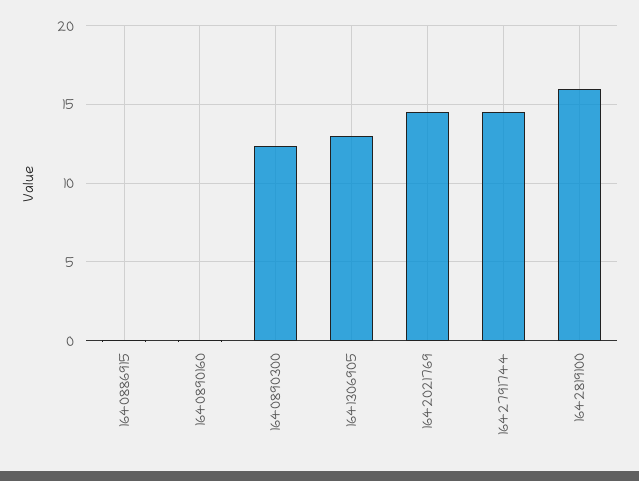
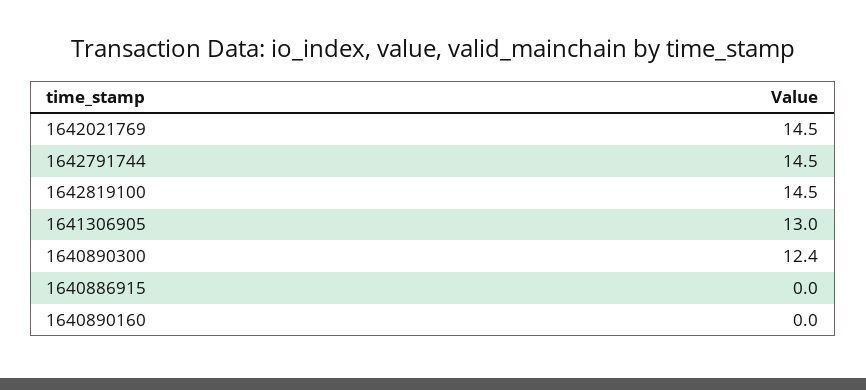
  {
    "1640886915": 0,
    "1640890160": 0,
    "1640890300": 12.4,
    "1641306905": 13,
    "1642021769": 14.5,
    "1642791744": 14.5,
-   "1642819100": 16
+   "1642819100": 14.5
  }

